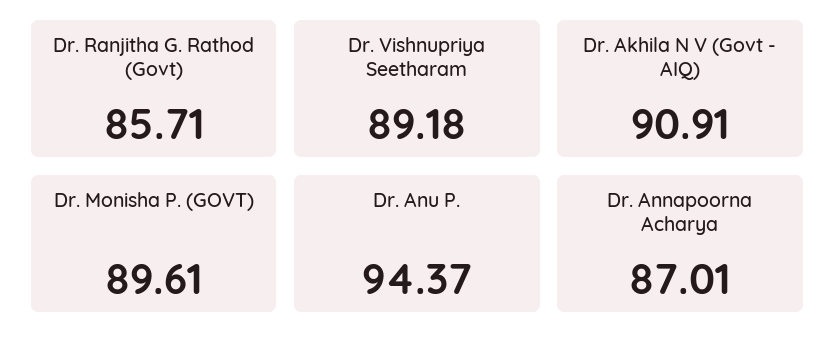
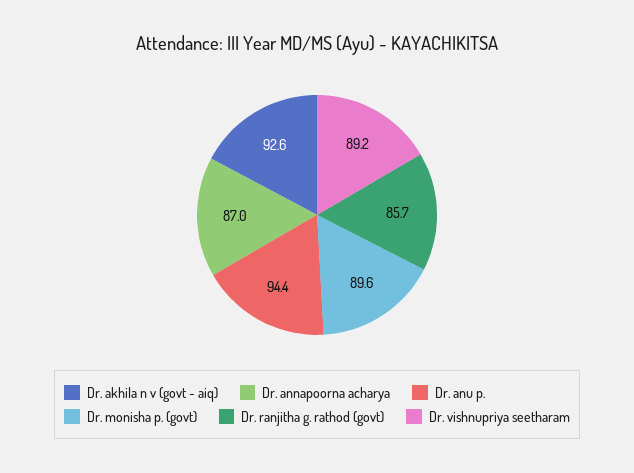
  {
    "Dr. Ranjitha G. Rathod (Govt)": 85.71,
    "Dr. Vishnupriya Seetharam": 89.18,
-   "Dr. Akhila N V (Govt - AIQ)": 90.91,
+   "Dr. Akhila N V (Govt - AIQ)": 92.6,
    "Dr. Monisha P. (GOVT)": 89.61,
    "Dr. Anu P.": 94.37,
    "Dr. Annapoorna Acharya": 87.01
  }

